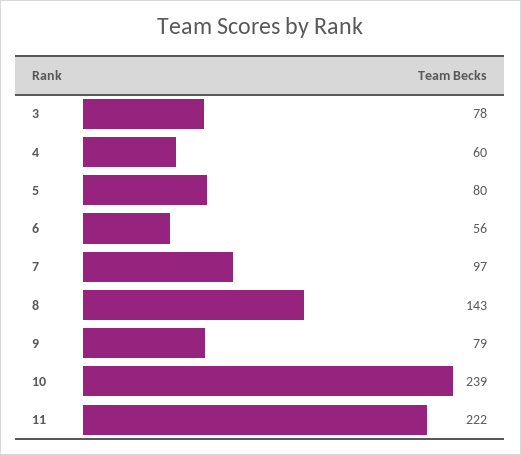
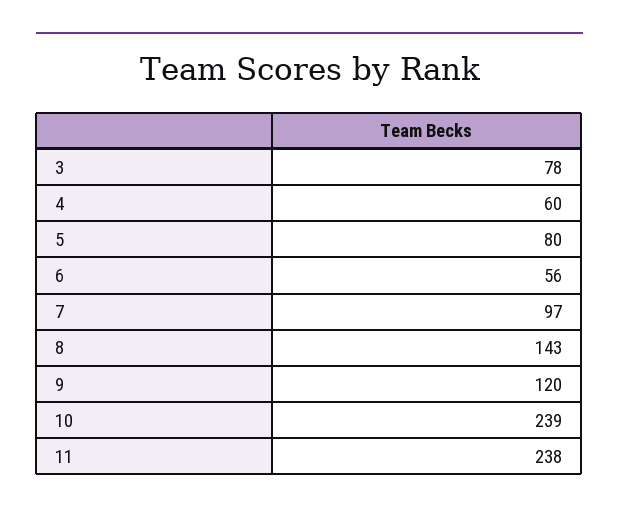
  {
    "3": 78,
    "4": 60,
    "5": 80,
    "6": 56,
    "7": 97,
    "8": 143,
-   "9": 79,
+   "9": 120,
    "10": 239,
-   "11": 222
+   "11": 238
  }

